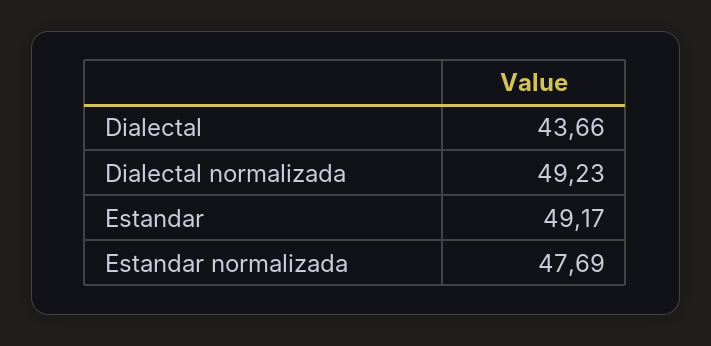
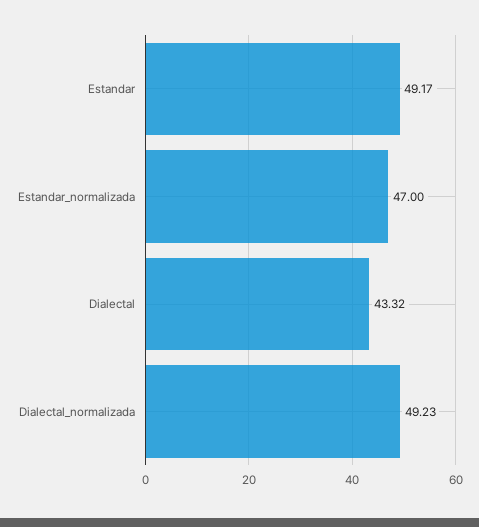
  {
-   "Dialectal": 43.66,
+   "Dialectal": 43.32,
    "Dialectal normalizada": 49.23,
    "Estandar": 49.17,
-   "Estandar normalizada": 47.69
+   "Estandar normalizada": 47
  }

